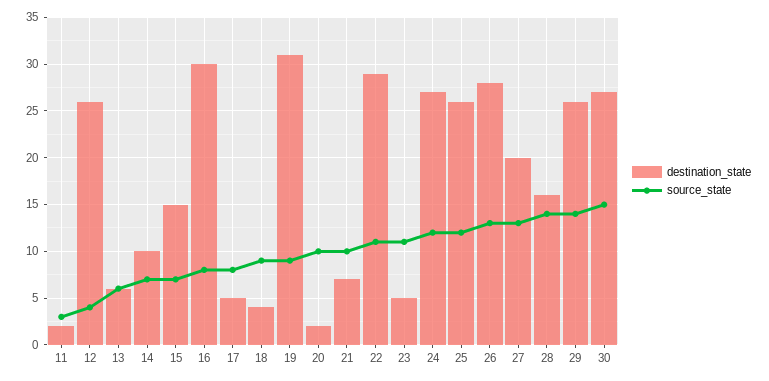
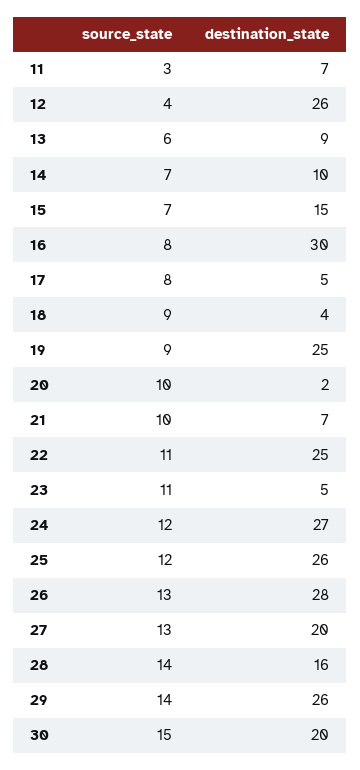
  {
    "destination_state": {
-     "11": 2,
+     "11": 7,
      "12": 26,
-     "13": 6,
+     "13": 9,
      "14": 10,
      "15": 15,
      "16": 30,
      "17": 5,
      "18": 4,
-     "19": 31,
+     "19": 25,
      "20": 2,
      "21": 7,
-     "22": 29,
+     "22": 25,
      "23": 5,
      "24": 27,
      "25": 26,
      "26": 28,
      "27": 20,
      "28": 16,
      "29": 26,
-     "30": 27
+     "30": 20
    },
    "source_state": {
      "11": 3,
      "12": 4,
      "13": 6,
      "14": 7,
      "15": 7,
      "16": 8,
      "17": 8,
      "18": 9,
      "19": 9,
      "20": 10,
      "21": 10,
      "22": 11,
      "23": 11,
      "24": 12,
      "25": 12,
      "26": 13,
      "27": 13,
      "28": 14,
      "29": 14,
      "30": 15
    }
  }

